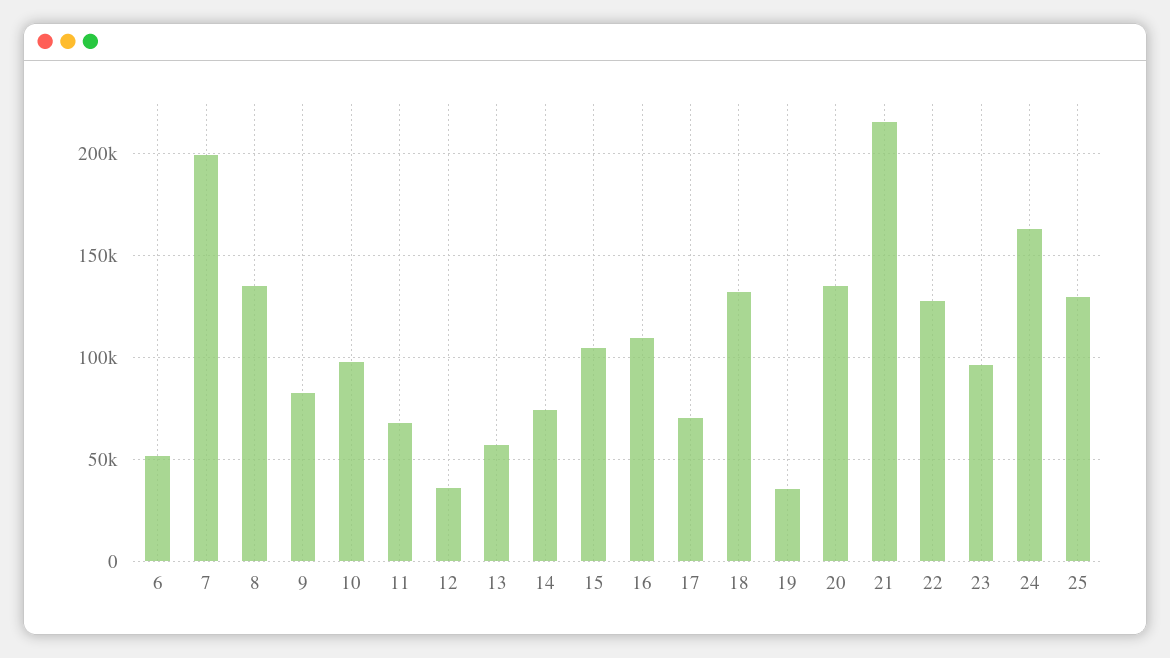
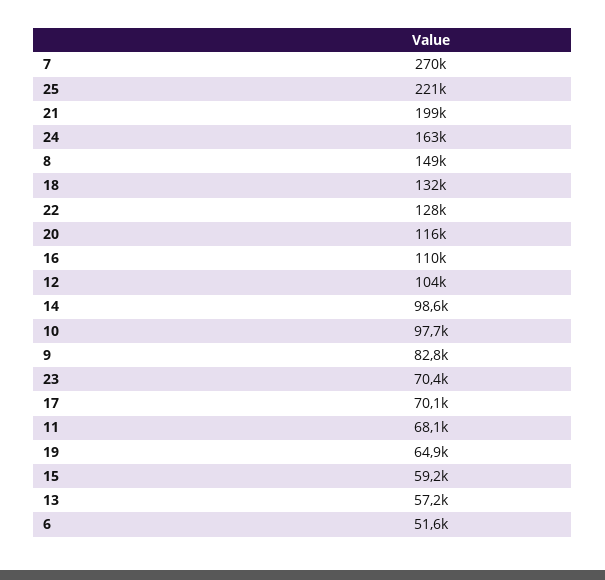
  {
    "6": 51600,
-   "7": 200000,
+   "7": 270000,
-   "8": 135000,
+   "8": 149000,
    "9": 82800,
    "10": 97700,
    "11": 68100,
-   "12": 35000,
+   "12": 104000,
    "13": 57200,
-   "14": 75000,
+   "14": 98600,
-   "15": 105000,
+   "15": 59200,
    "16": 110000,
    "17": 70100,
    "18": 132000,
-   "19": 35000,
+   "19": 64900,
-   "20": 135000,
+   "20": 116000,
-   "21": 215000,
+   "21": 199000,
    "22": 128000,
-   "23": 95000,
+   "23": 70400,
    "24": 163000,
-   "25": 130000
+   "25": 221000
  }

